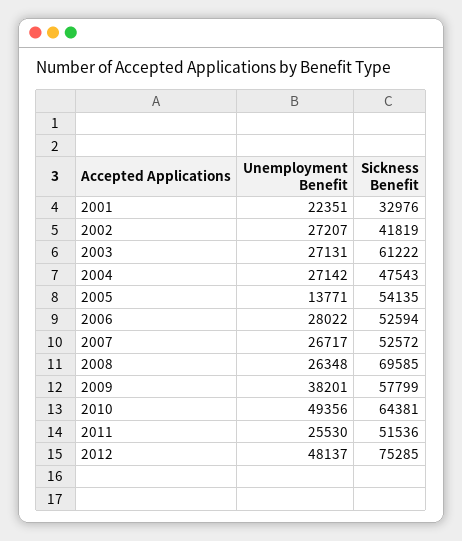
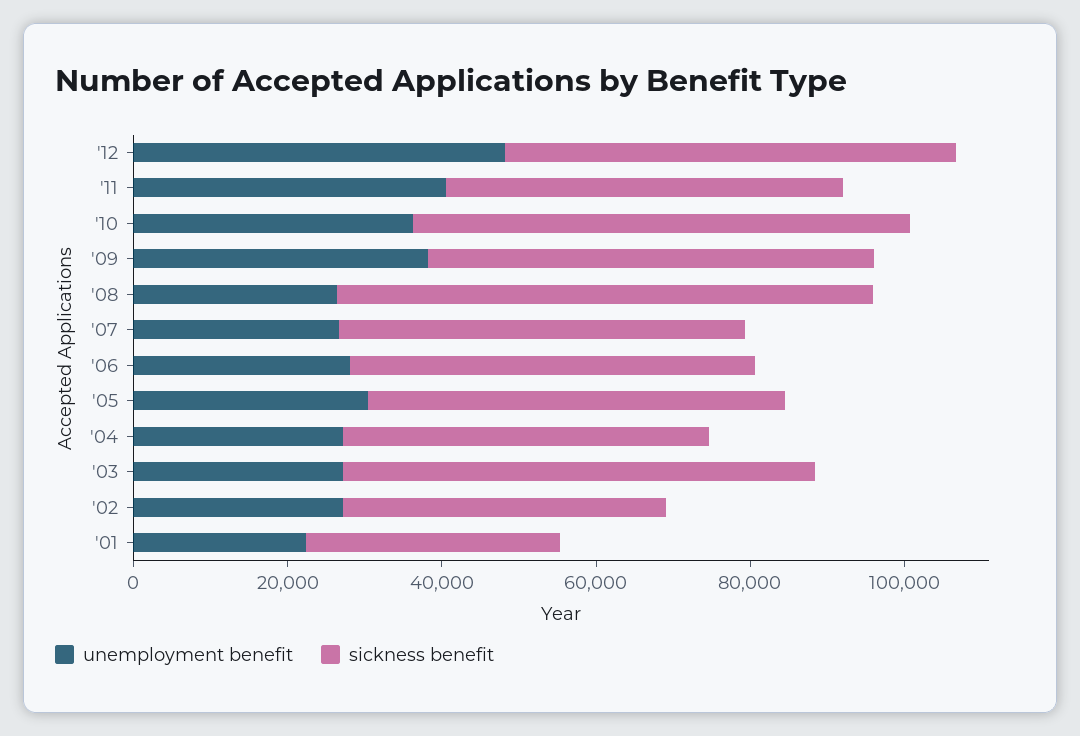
  {
    "Unemployment Benefit": {
      "2001": 22351,
      "2002": 27207,
      "2003": 27131,
      "2004": 27142,
-     "2005": 13771,
+     "2005": 30000,
      "2006": 28022,
      "2007": 26717,
      "2008": 26348,
      "2009": 38201,
-     "2010": 49356,
+     "2010": 35000,
-     "2011": 25530,
+     "2011": 40000,
      "2012": 48137
    },
    "Sickness Benefit": {
      "2001": 32976,
      "2002": 41819,
      "2003": 61222,
      "2004": 47543,
      "2005": 54135,
      "2006": 52594,
      "2007": 52572,
      "2008": 69585,
      "2009": 57799,
      "2010": 64381,
      "2011": 51536,
-     "2012": 75285
+     "2012": 60000
    }
  }

